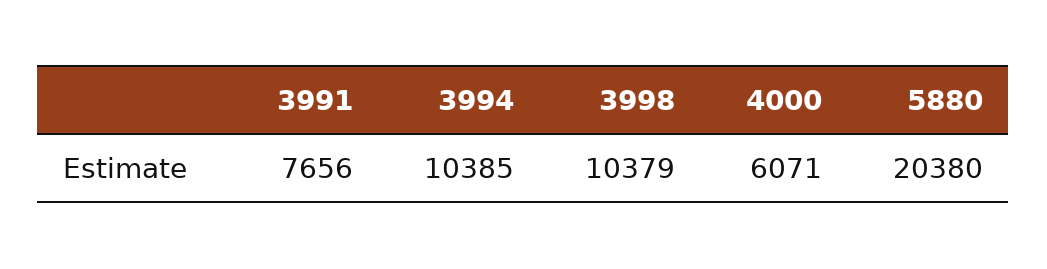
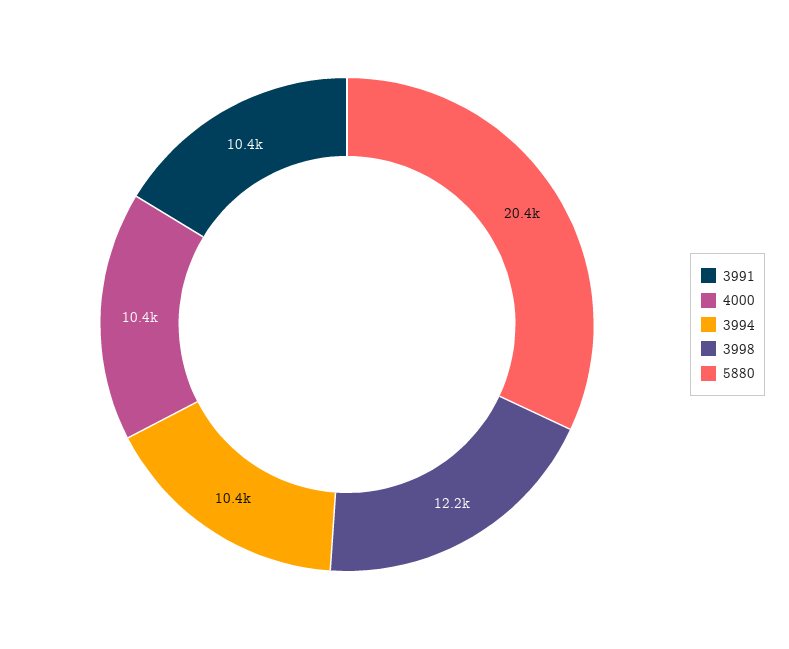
  {
-   "3991": 7656,
+   "3991": 10400,
    "3994": 10385,
-   "3998": 10379,
+   "3998": 12200,
-   "4000": 6071,
+   "4000": 10400,
    "5880": 20380
  }

